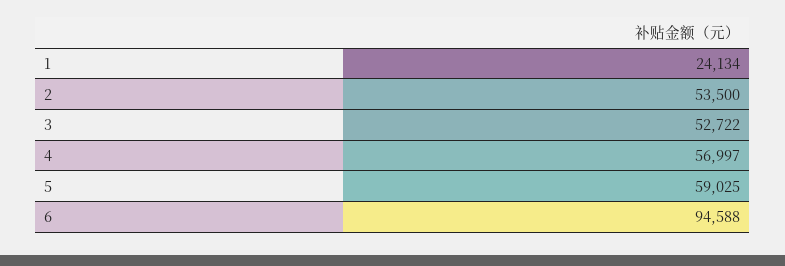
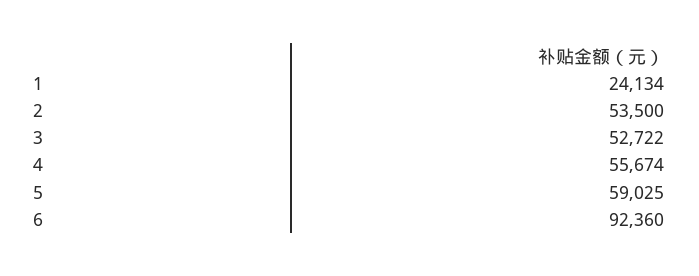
  {
    "1": 24134,
    "2": 53500,
    "3": 52722,
-   "4": 56997,
+   "4": 55674,
    "5": 59025,
-   "6": 94588
+   "6": 92360
  }

